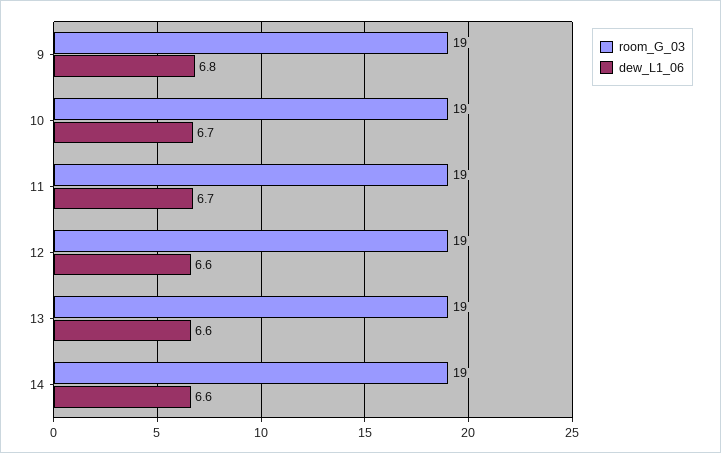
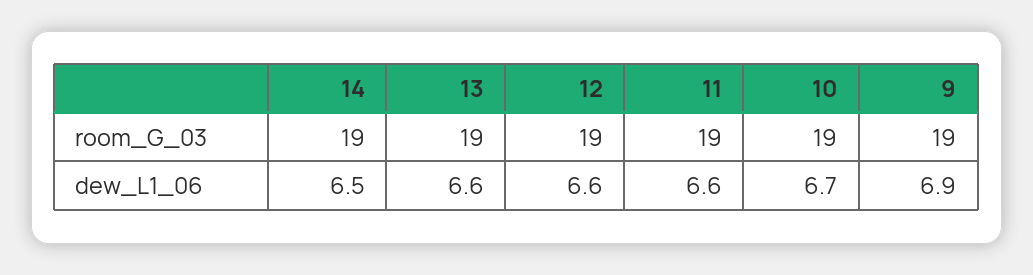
  {
    "room_G_03": {
      "9": 19,
      "10": 19,
      "11": 19,
      "12": 19,
      "13": 19,
      "14": 19
    },
    "dew_L1_06": {
-     "9": 6.8,
+     "9": 6.9,
      "10": 6.7,
-     "11": 6.7,
+     "11": 6.6,
      "12": 6.6,
      "13": 6.6,
-     "14": 6.6
+     "14": 6.5
    }
  }

